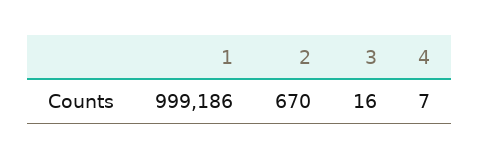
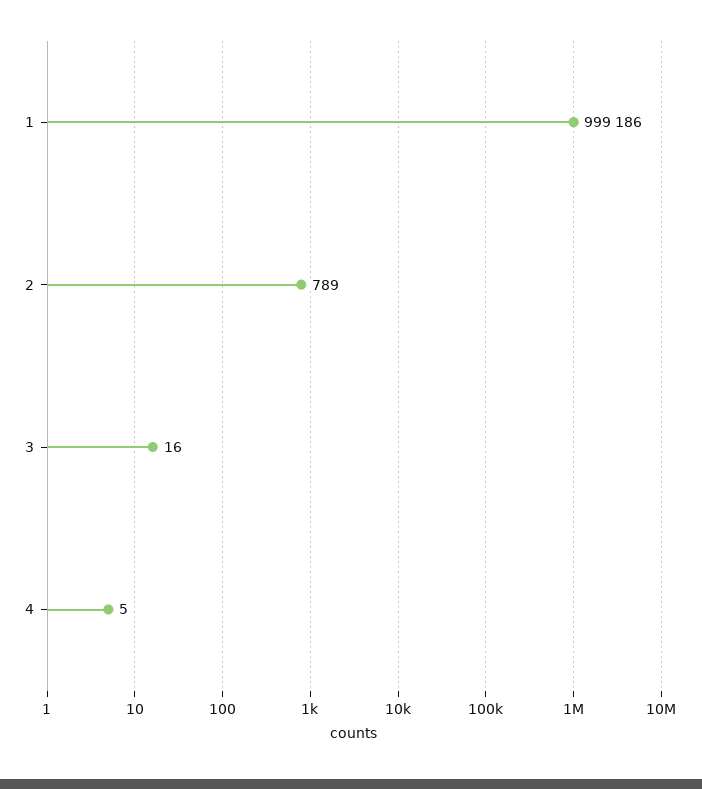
  {
    "1": 999186,
-   "2": 670,
+   "2": 789,
    "3": 16,
-   "4": 7
+   "4": 5
  }

